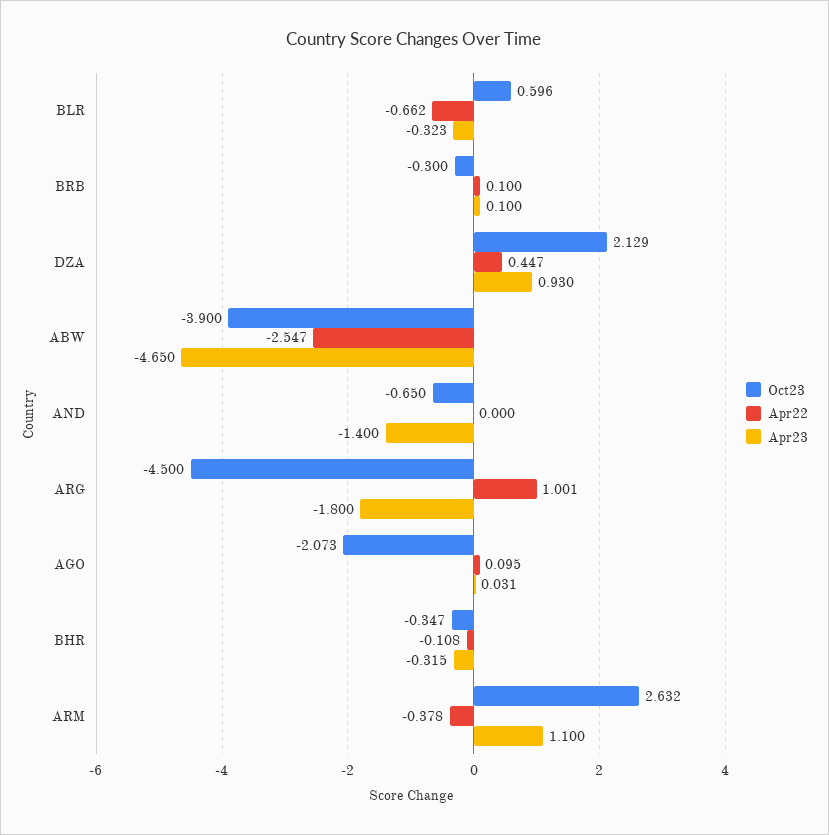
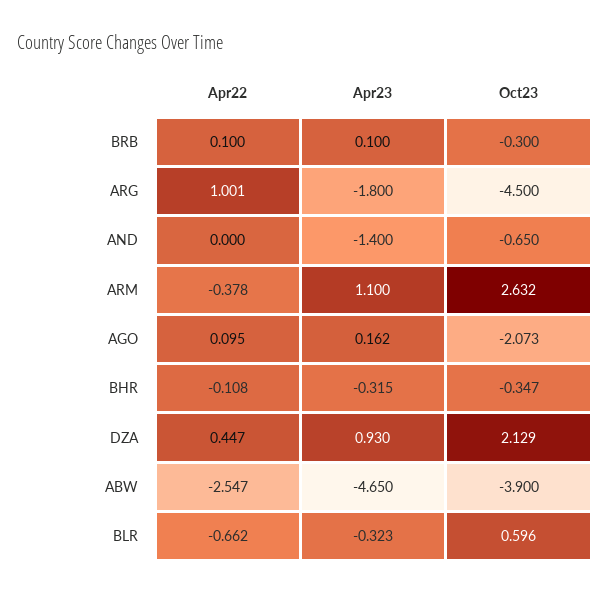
  {
    "Oct23": {
      "BLR": 0.596,
      "BRB": -0.3,
      "DZA": 2.129,
      "ABW": -3.9,
      "AND": -0.65,
      "ARG": -4.5,
      "AGO": -2.073,
      "BHR": -0.347,
      "ARM": 2.632
    },
    "Apr22": {
      "BLR": -0.662,
      "BRB": 0.1,
      "DZA": 0.447,
      "ABW": -2.547,
      "AND": 0,
      "ARG": 1.001,
      "AGO": 0.095,
      "BHR": -0.108,
      "ARM": -0.378
    },
    "Apr23": {
      "BLR": -0.323,
      "BRB": 0.1,
      "DZA": 0.93,
      "ABW": -4.65,
      "AND": -1.4,
      "ARG": -1.8,
-     "AGO": 0.031,
+     "AGO": 0.162,
      "BHR": -0.315,
      "ARM": 1.1
    }
  }

